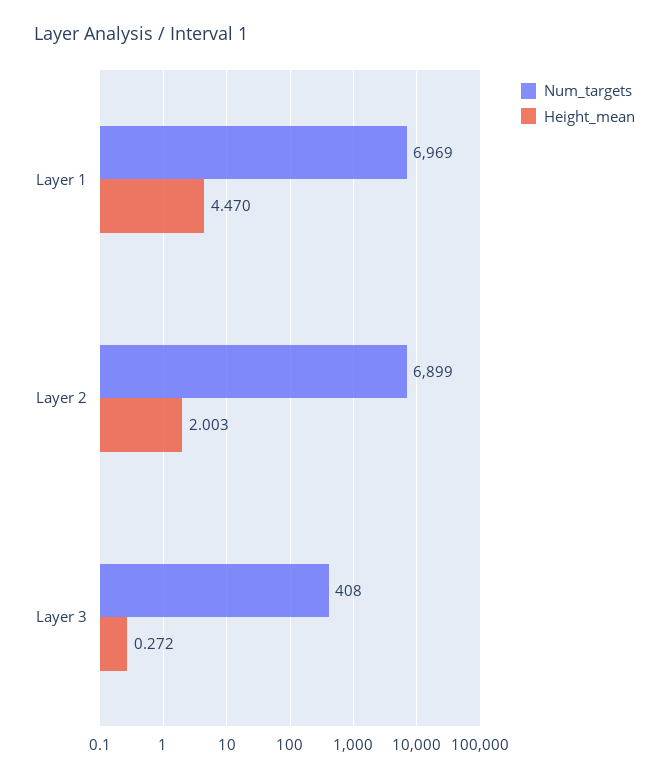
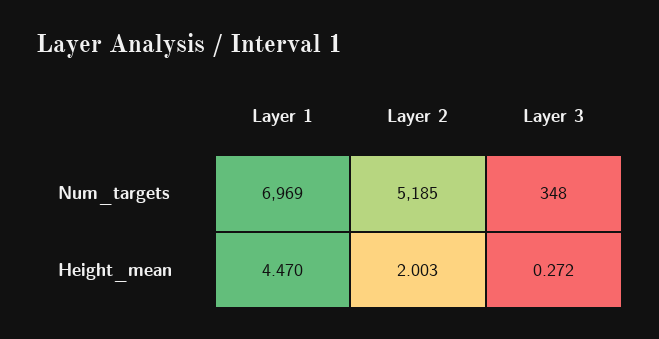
  {
    "Num_targets": {
      "Layer 1": 6969,
-     "Layer 2": 6899,
+     "Layer 2": 5185,
-     "Layer 3": 408
+     "Layer 3": 348
    },
    "Height_mean": {
      "Layer 1": 4.47,
      "Layer 2": 2.003,
      "Layer 3": 0.272
    }
  }

